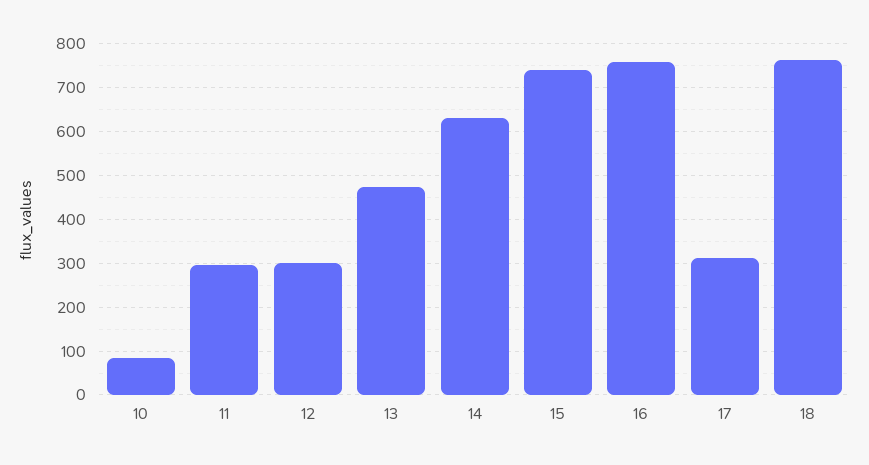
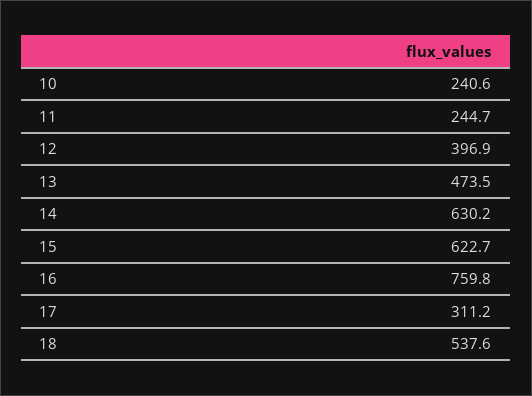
  {
-   "10": 80,
+   "10": 240.6,
-   "11": 300,
+   "11": 244.7,
-   "12": 300,
+   "12": 396.9,
    "13": 473.5,
    "14": 630.2,
-   "15": 740,
+   "15": 622.7,
    "16": 759.8,
    "17": 311.2,
-   "18": 760
+   "18": 537.6
  }

